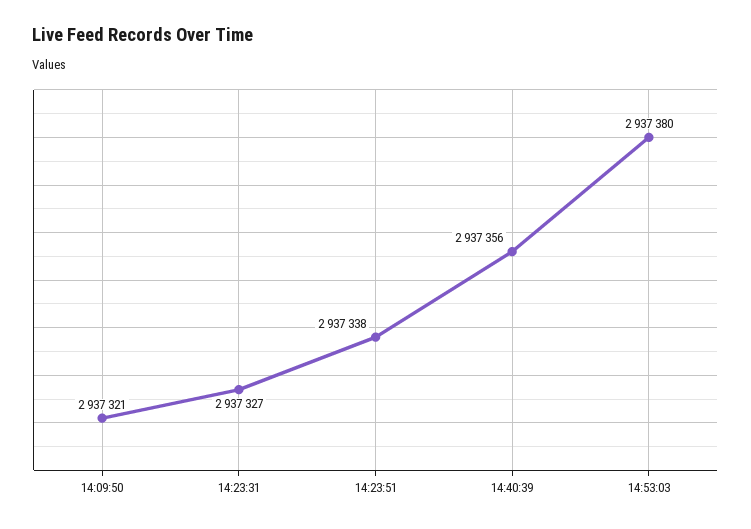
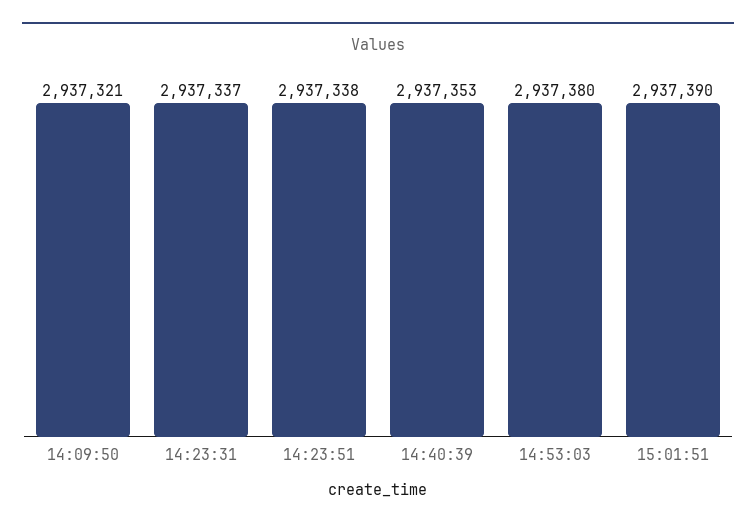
  {
    "14:09:50": 2937321,
-   "14:23:31": 2937327,
+   "14:23:31": 2937337,
    "14:23:51": 2937338,
-   "14:40:39": 2937356,
+   "14:40:39": 2937353,
-   "14:53:03": 2937380
+   "14:53:03": 2937380,
+   "15:01:51": 2937390
  }

